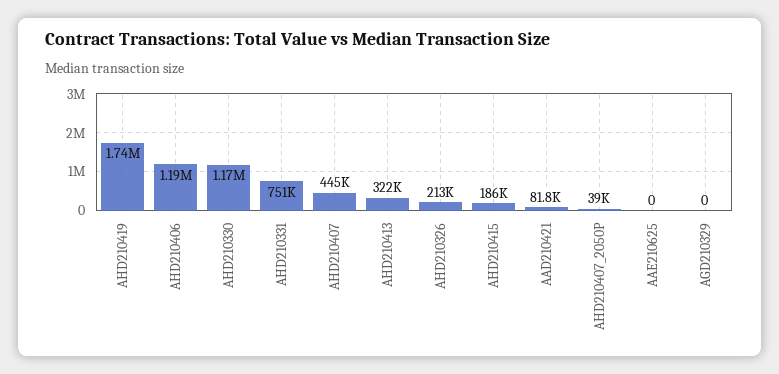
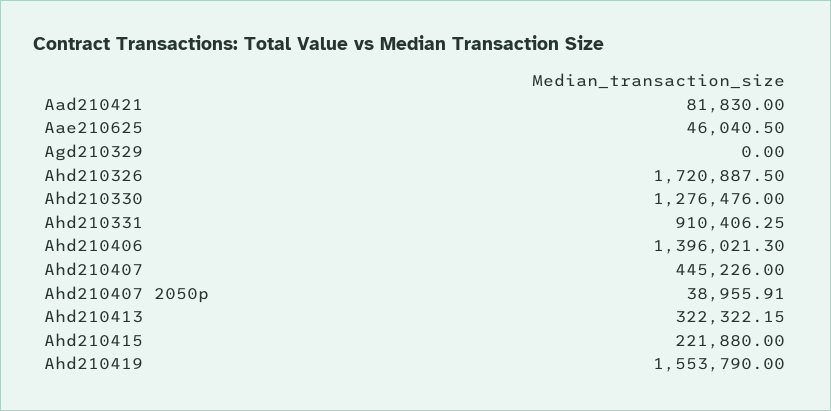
  {
-   "AHD210419": 1740000,
+   "AHD210419": 1553790,
-   "AHD210406": 1190000,
+   "AHD210406": 1396021.3,
-   "AHD210330": 1170000,
+   "AHD210330": 1276476,
-   "AHD210331": 751000,
+   "AHD210331": 910406.25,
    "AHD210407": 445226,
    "AHD210413": 322322.15,
-   "AHD210326": 213000,
+   "AHD210326": 1720887.5,
-   "AHD210415": 186000,
+   "AHD210415": 221880,
    "AAD210421": 81830,
    "AHD210407_2050P": 38955.91,
-   "AAE210625": 0,
+   "AAE210625": 46040.5,
    "AGD210329": 0
  }

